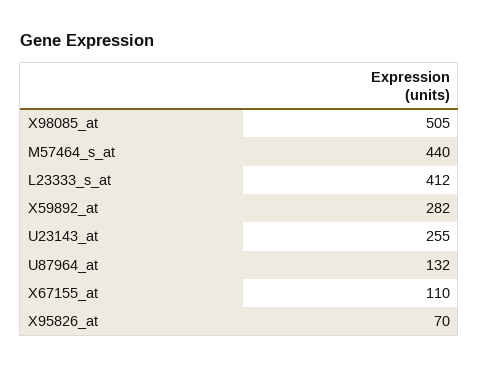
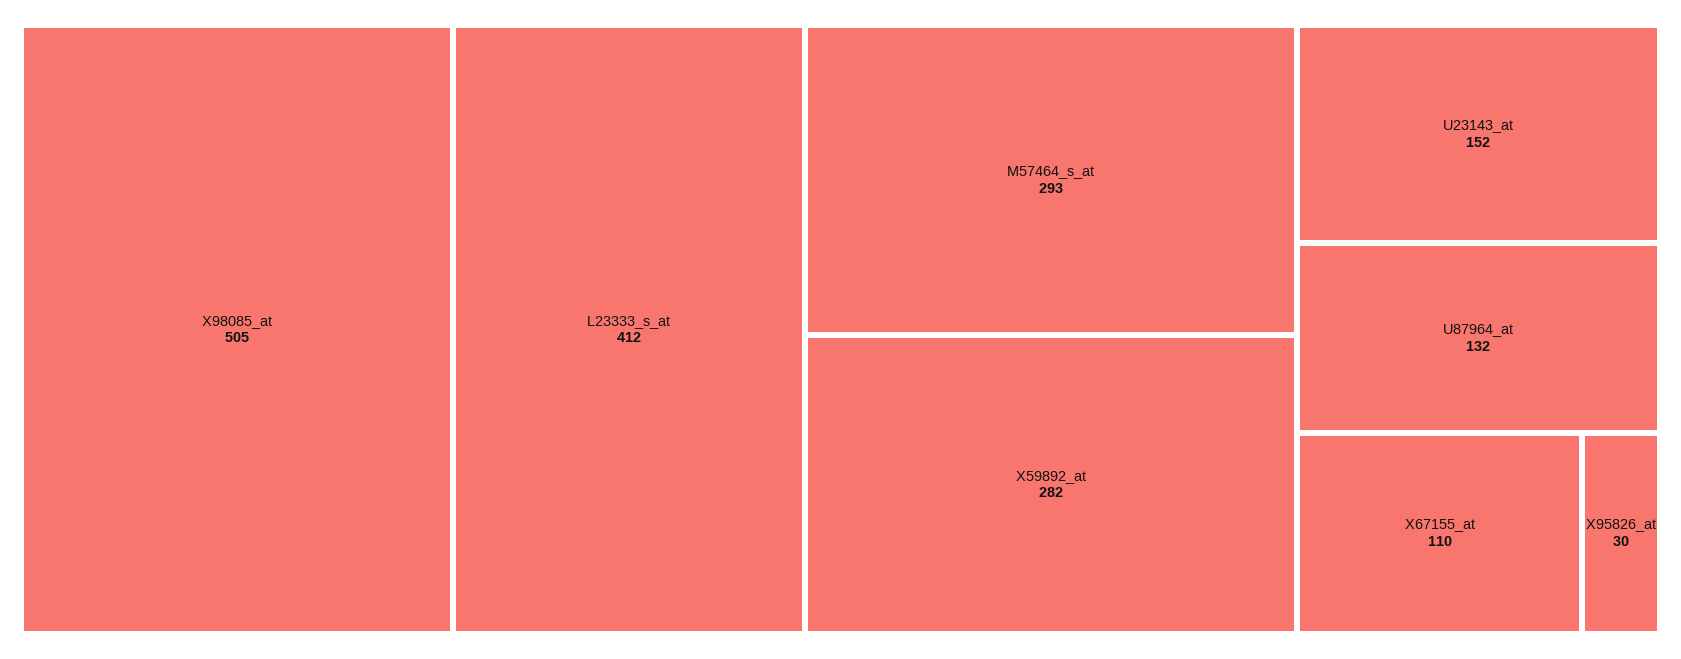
  {
    "X98085_at": 505,
-   "M57464_s_at": 440,
+   "M57464_s_at": 293,
    "L23333_s_at": 412,
    "X59892_at": 282,
-   "U23143_at": 255,
+   "U23143_at": 152,
    "U87964_at": 132,
    "X67155_at": 110,
-   "X95826_at": 70
+   "X95826_at": 30
  }

